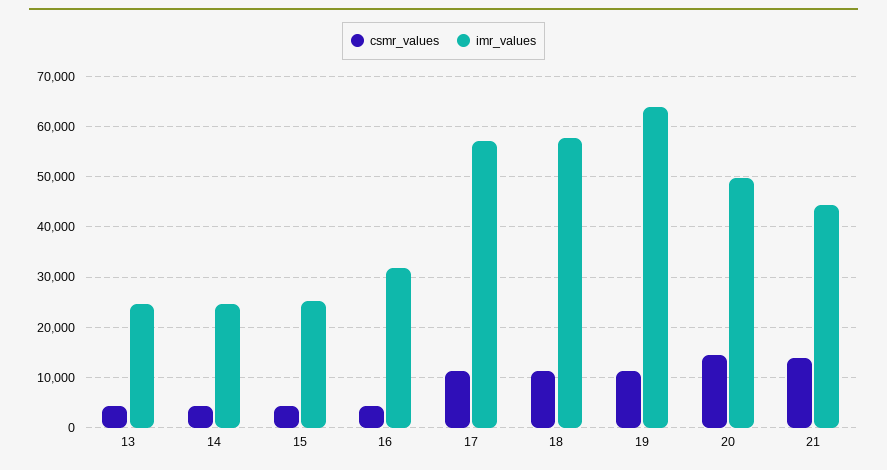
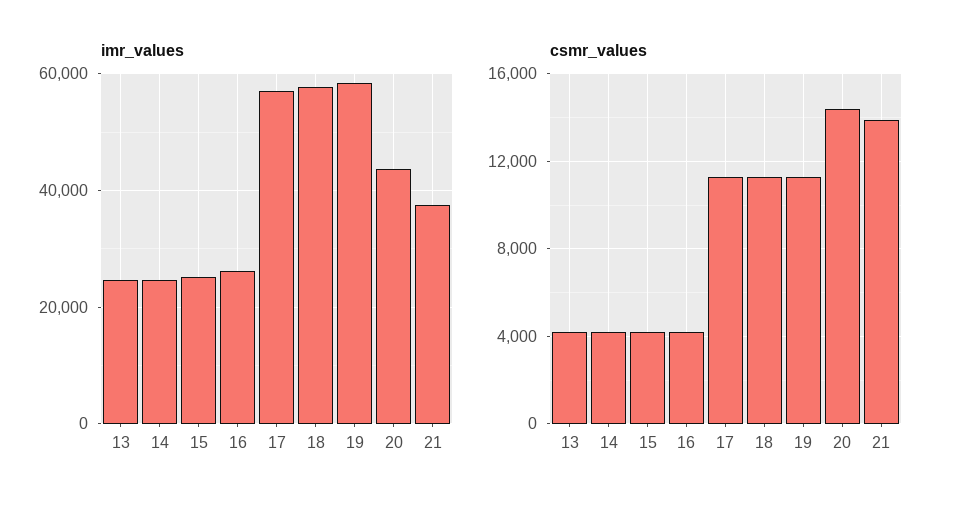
  {
    "csmr_values": {
      "13": 4000,
      "14": 4000,
      "15": 4000,
      "16": 4000,
      "17": 11500,
      "18": 11500,
      "19": 11500,
      "20": 14500,
      "21": 14000
    },
    "imr_values": {
      "13": 24000,
      "14": 24000,
      "15": 26000,
-     "16": 32000,
+     "16": 26000,
      "17": 58000,
      "18": 58000,
-     "19": 64000,
+     "19": 58000,
-     "20": 50000,
+     "20": 44000,
-     "21": 44000
+     "21": 38000
    }
  }

